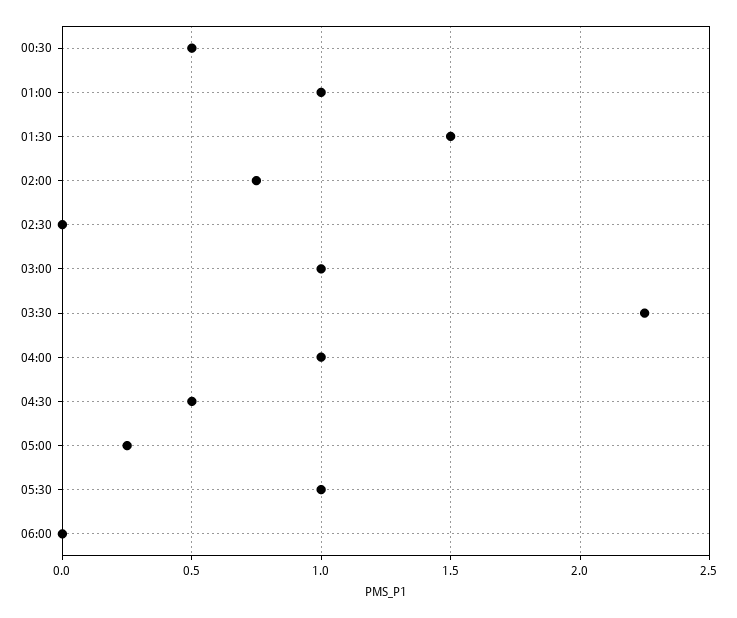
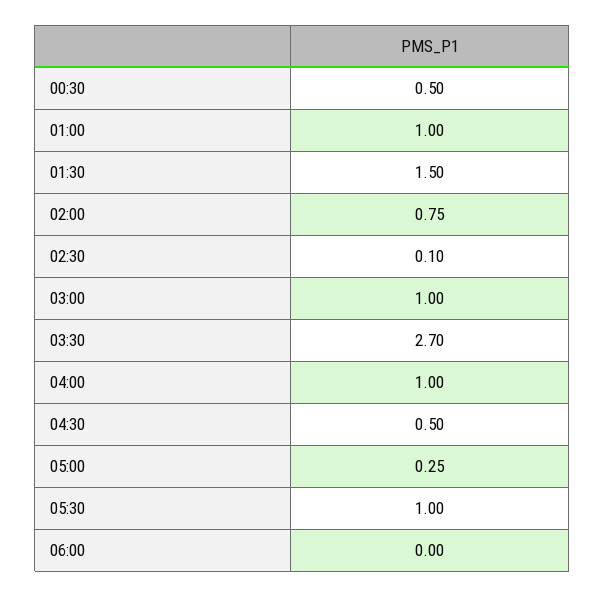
  {
    "00:30": 0.5,
    "01:00": 1,
    "01:30": 1.5,
    "02:00": 0.75,
-   "02:30": 0,
+   "02:30": 0.1,
    "03:00": 1,
-   "03:30": 2.25,
+   "03:30": 2.7,
    "04:00": 1,
    "04:30": 0.5,
    "05:00": 0.25,
    "05:30": 1,
    "06:00": 0
  }

